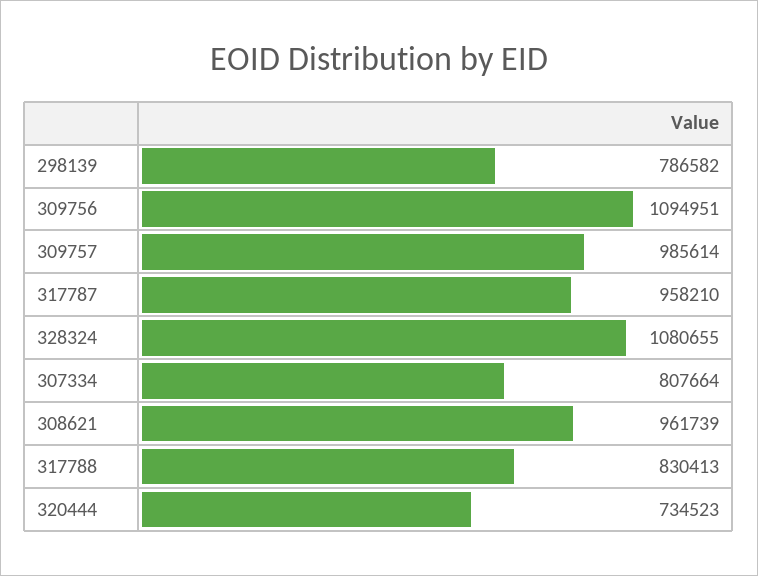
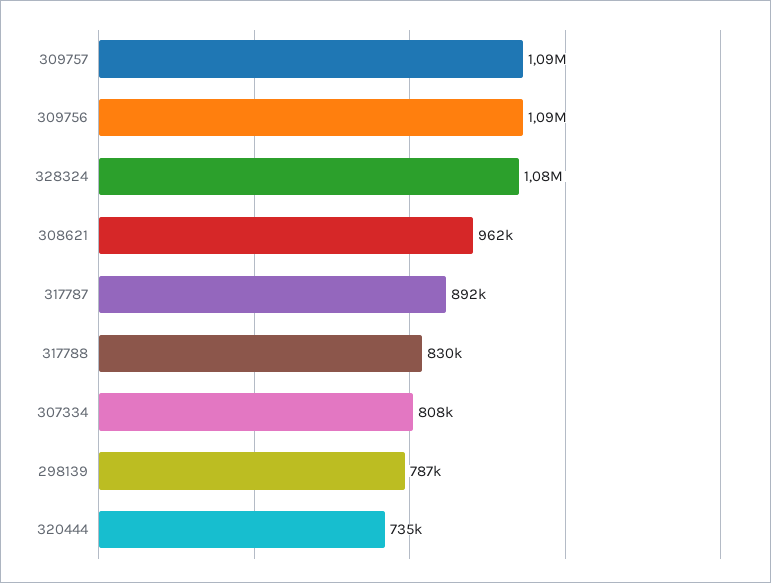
  {
    "298139": 786582,
    "309756": 1094951,
-   "309757": 985614,
+   "309757": 1090000,
-   "317787": 958210,
+   "317787": 892000,
    "328324": 1080655,
    "307334": 807664,
    "308621": 961739,
    "317788": 830413,
    "320444": 734523
  }

